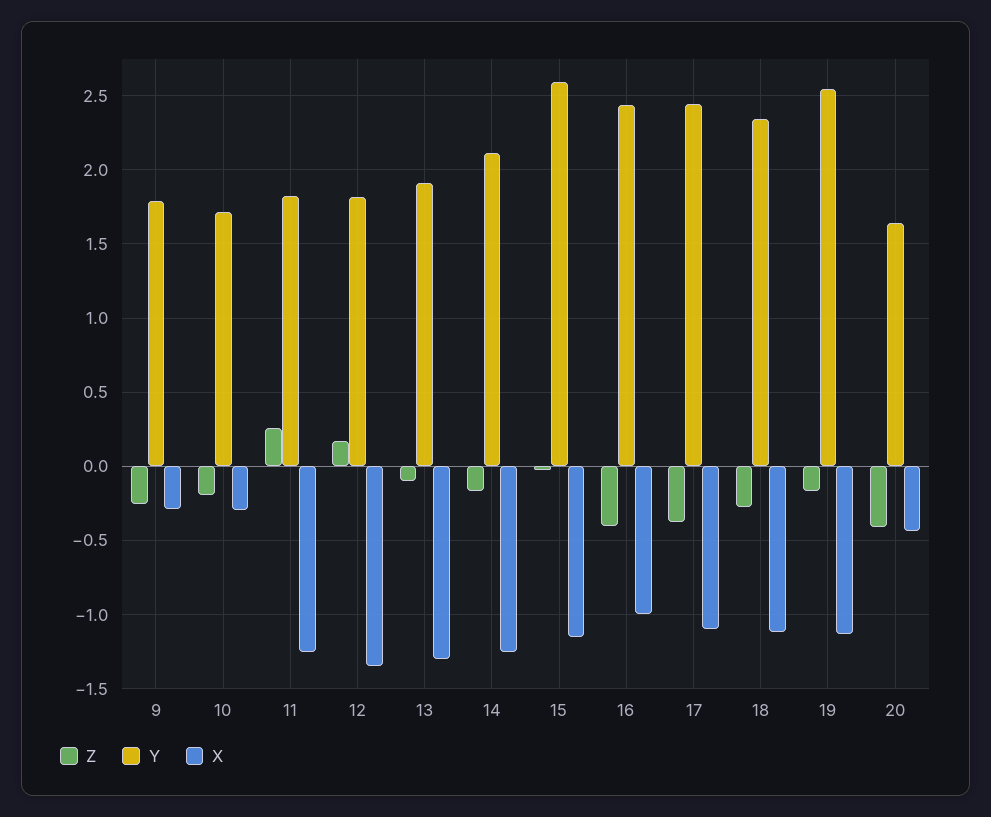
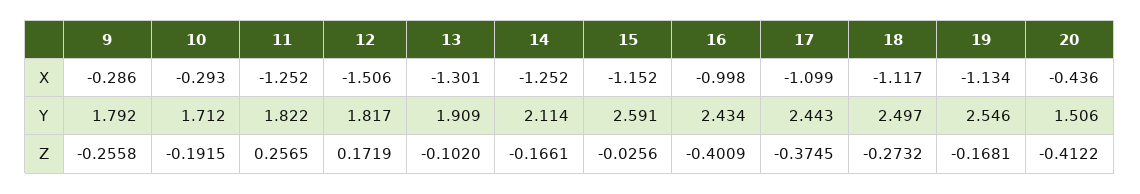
  {
    "Z": {
      "9": -0.2558,
      "10": -0.1915,
      "11": 0.2565,
      "12": 0.1719,
      "13": -0.102,
      "14": -0.1661,
      "15": -0.0256,
      "16": -0.4009,
      "17": -0.3745,
      "18": -0.2732,
      "19": -0.1681,
      "20": -0.4122
    },
    "Y": {
      "9": 1.792,
      "10": 1.712,
      "11": 1.822,
      "12": 1.817,
      "13": 1.909,
      "14": 2.114,
      "15": 2.591,
      "16": 2.434,
      "17": 2.443,
-     "18": 2.35,
+     "18": 2.497,
      "19": 2.546,
-     "20": 1.65
+     "20": 1.506
    },
    "X": {
      "9": -0.286,
      "10": -0.293,
      "11": -1.252,
-     "12": -1.35,
+     "12": -1.506,
      "13": -1.301,
      "14": -1.252,
      "15": -1.152,
      "16": -0.998,
      "17": -1.099,
      "18": -1.117,
      "19": -1.134,
      "20": -0.436
    }
  }

